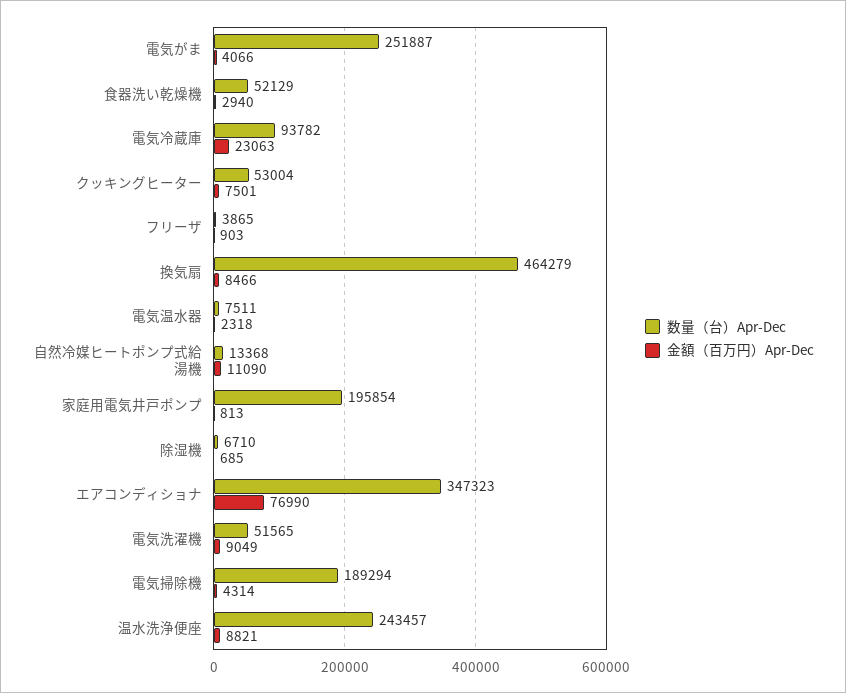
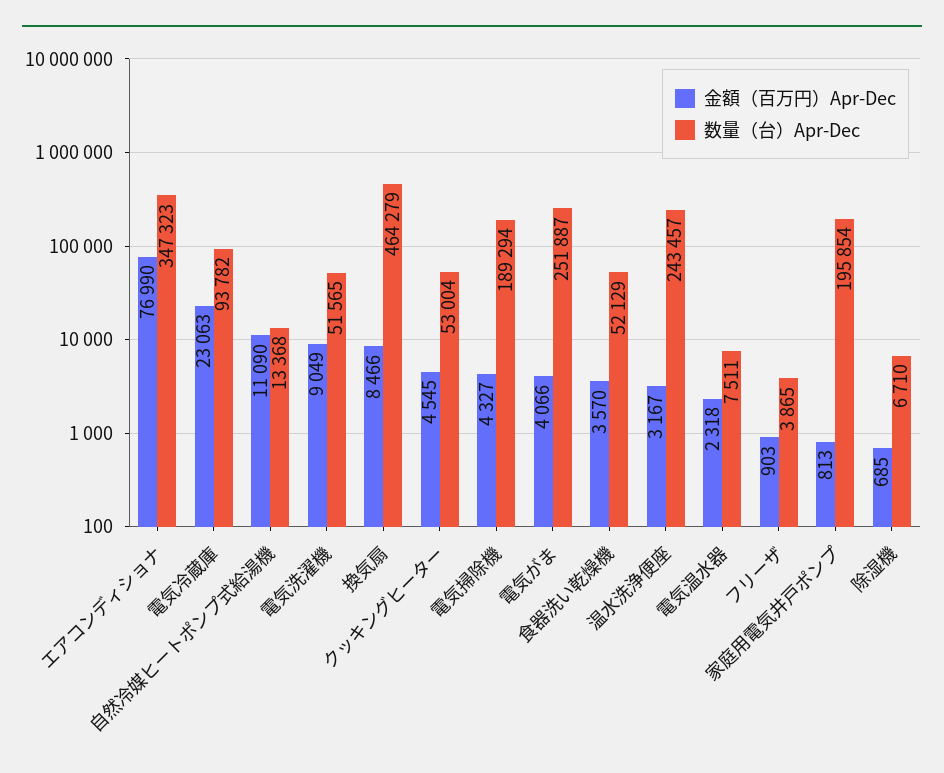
  {
    "数量（台）Apr-Dec": {
      "電気がま": 251887,
      "食器洗い乾燥機": 52129,
      "電気冷蔵庫": 93782,
      "クッキングヒーター": 53004,
      "フリーザ": 3865,
      "換気扇": 464279,
      "電気温水器": 7511,
      "自然冷媒ヒートポンプ式給湯機": 13368,
      "家庭用電気井戸ポンプ": 195854,
      "除湿機": 6710,
      "エアコンディショナ": 347323,
      "電気洗濯機": 51565,
      "電気掃除機": 189294,
      "温水洗浄便座": 243457
    },
    "金額（百万円）Apr-Dec": {
      "電気がま": 4066,
-     "食器洗い乾燥機": 2940,
+     "食器洗い乾燥機": 3570,
      "電気冷蔵庫": 23063,
-     "クッキングヒーター": 7501,
+     "クッキングヒーター": 4545,
      "フリーザ": 903,
      "換気扇": 8466,
      "電気温水器": 2318,
      "自然冷媒ヒートポンプ式給湯機": 11090,
      "家庭用電気井戸ポンプ": 813,
      "除湿機": 685,
      "エアコンディショナ": 76990,
      "電気洗濯機": 9049,
-     "電気掃除機": 4314,
+     "電気掃除機": 4327,
-     "温水洗浄便座": 8821
+     "温水洗浄便座": 3167
    }
  }

